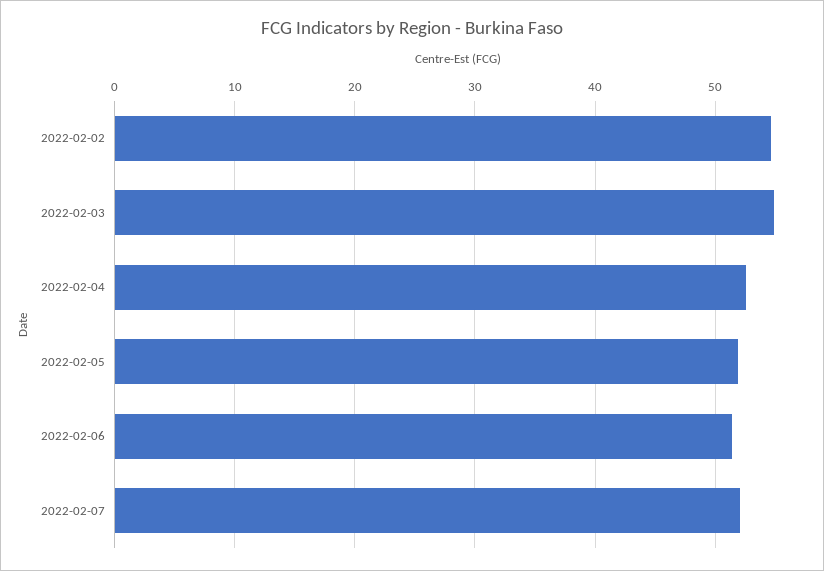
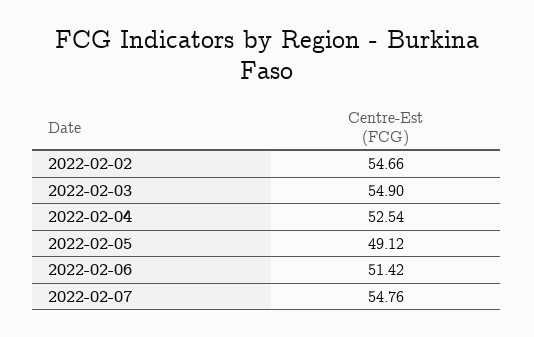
  {
    "2022-02-02": 54.66,
    "2022-02-03": 54.9,
    "2022-02-04": 52.54,
-   "2022-02-05": 52,
+   "2022-02-05": 49.12,
    "2022-02-06": 51.42,
-   "2022-02-07": 52
+   "2022-02-07": 54.76
  }

